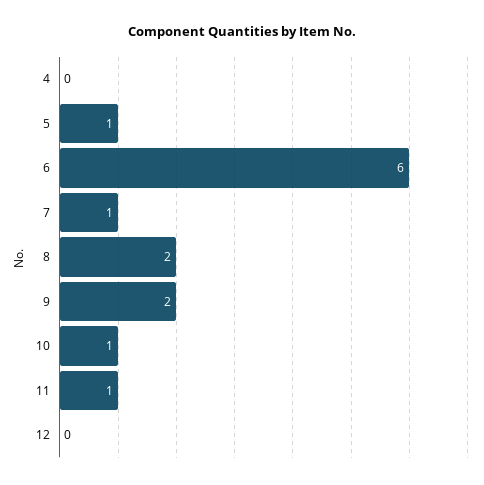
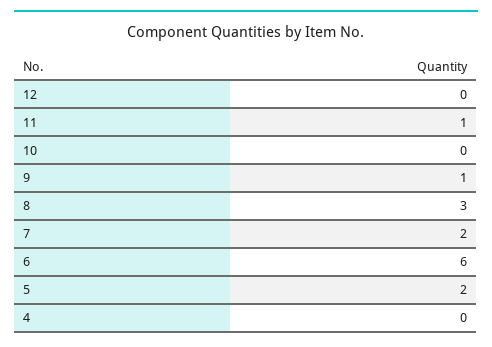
  {
    "4": 0,
-   "5": 1,
+   "5": 2,
    "6": 6,
-   "7": 1,
+   "7": 2,
-   "8": 2,
+   "8": 3,
-   "9": 2,
+   "9": 1,
-   "10": 1,
+   "10": 0,
    "11": 1,
    "12": 0
  }

